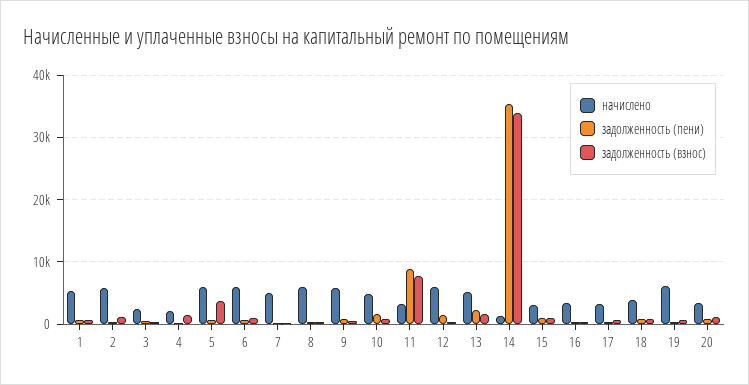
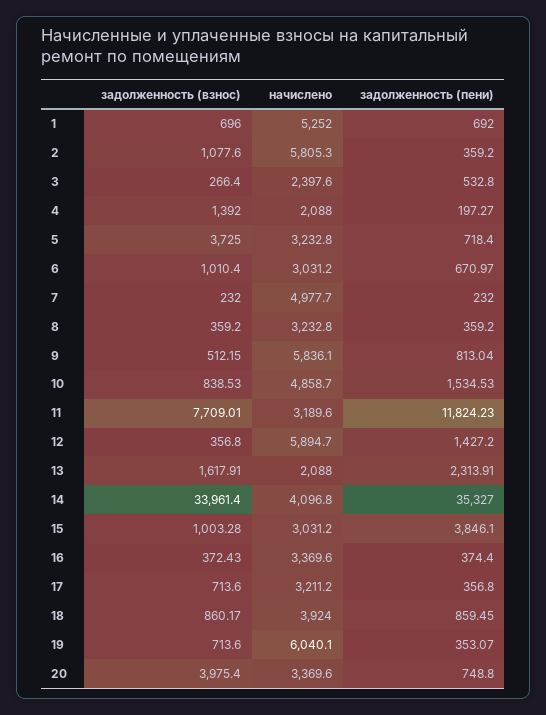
  {
    "начислено": {
      "1": 5252,
      "2": 5805.3,
      "3": 2397.6,
      "4": 2088,
-     "5": 6000,
+     "5": 3232.8,
-     "6": 6000,
+     "6": 3031.2,
      "7": 4977.7,
-     "8": 6000,
+     "8": 3232.8,
      "9": 5836.1,
      "10": 4858.7,
      "11": 3189.6,
      "12": 5894.7,
-     "13": 5000,
+     "13": 2088,
-     "14": 1000,
+     "14": 4096.8,
      "15": 3031.2,
      "16": 3369.6,
      "17": 3211.2,
      "18": 3924,
      "19": 6040.1,
      "20": 3369.6
    },
    "задолженность (пени)": {
      "1": 692,
      "2": 359.2,
      "3": 532.8,
      "4": 197.27,
      "5": 718.4,
      "6": 670.97,
      "7": 232,
      "8": 359.2,
      "9": 813.04,
      "10": 1534.53,
-     "11": 9000,
+     "11": 11824.23,
      "12": 1427.2,
      "13": 2313.91,
      "14": 35327,
-     "15": 1000,
+     "15": 3846.1,
      "16": 374.4,
      "17": 356.8,
      "18": 859.45,
      "19": 353.07,
      "20": 748.8
    },
    "задолженность (взнос)": {
      "1": 696,
      "2": 1077.6,
      "3": 266.4,
      "4": 1392,
      "5": 3725,
      "6": 1010.4,
      "7": 232,
      "8": 359.2,
      "9": 512.15,
      "10": 838.53,
      "11": 7709.01,
      "12": 356.8,
      "13": 1617.91,
      "14": 33961.4,
      "15": 1003.28,
      "16": 372.43,
      "17": 713.6,
      "18": 860.17,
      "19": 713.6,
-     "20": 1000
+     "20": 3975.4
    }
  }

